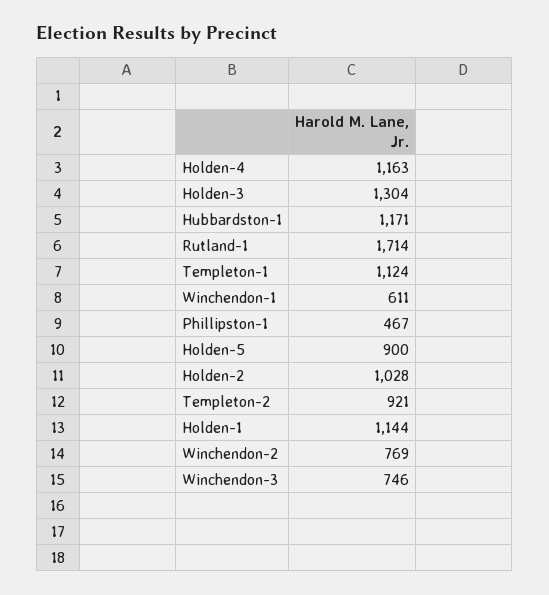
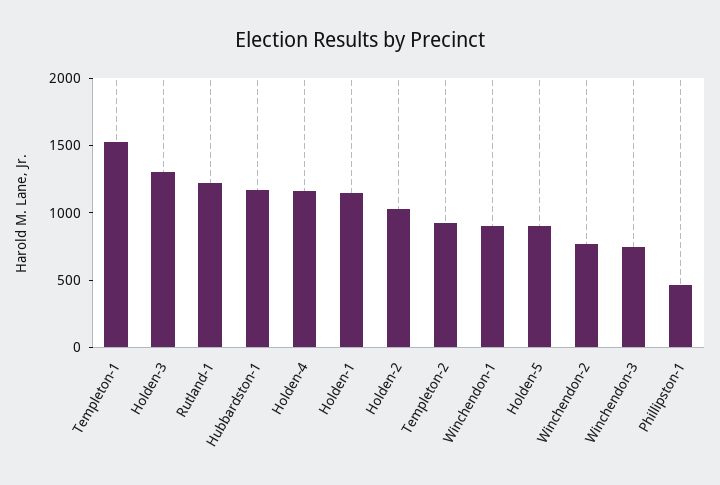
  {
    "Holden-4": 1163,
    "Holden-3": 1304,
    "Hubbardston-1": 1171,
-   "Rutland-1": 1714,
+   "Rutland-1": 1200,
-   "Templeton-1": 1124,
+   "Templeton-1": 1500,
-   "Winchendon-1": 611,
+   "Winchendon-1": 900,
    "Phillipston-1": 467,
    "Holden-5": 900,
    "Holden-2": 1028,
    "Templeton-2": 921,
    "Holden-1": 1144,
    "Winchendon-2": 769,
    "Winchendon-3": 746
  }

